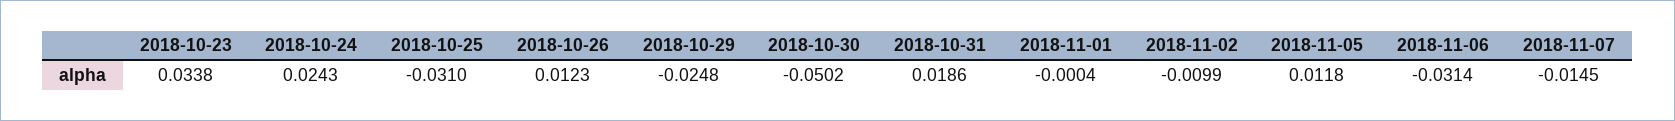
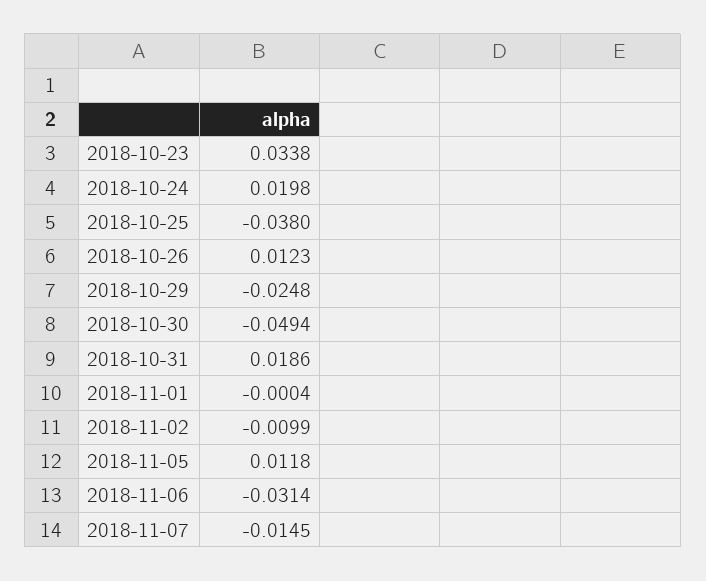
  {
    "2018-10-23": 0.0338,
-   "2018-10-24": 0.0243,
+   "2018-10-24": 0.0198,
-   "2018-10-25": -0.031,
+   "2018-10-25": -0.038,
    "2018-10-26": 0.0123,
    "2018-10-29": -0.0248,
-   "2018-10-30": -0.0502,
+   "2018-10-30": -0.0494,
    "2018-10-31": 0.0186,
    "2018-11-01": -0.0004,
    "2018-11-02": -0.0099,
    "2018-11-05": 0.0118,
    "2018-11-06": -0.0314,
    "2018-11-07": -0.0145
  }

